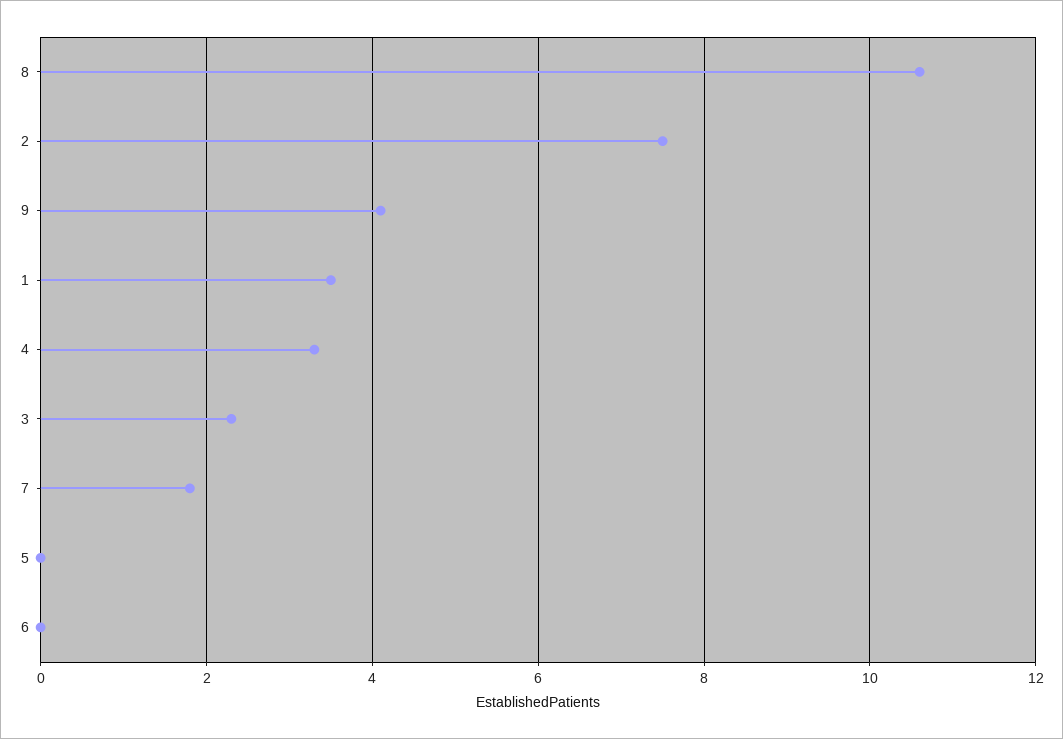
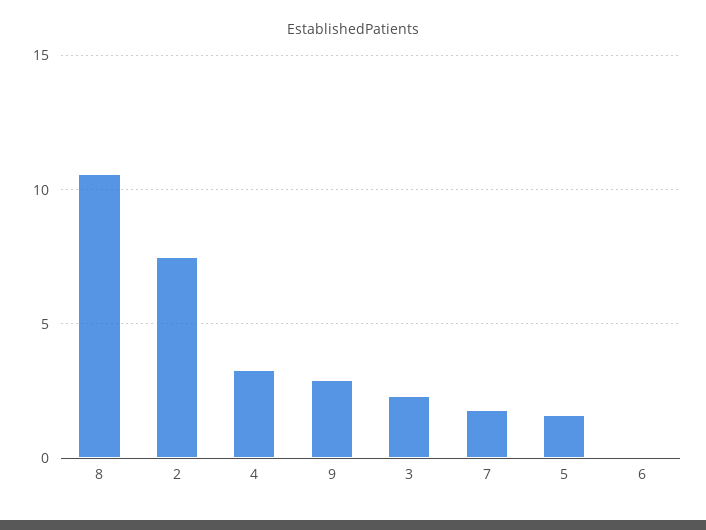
  {
    "8": 10.5,
    "2": 7.5,
-   "9": 4,
+   "9": 3,
-   "1": 3.5,
    "4": 3.5,
    "3": 2.5,
    "7": 2,
-   "5": 0,
+   "5": 1.5,
    "6": 0
  }

